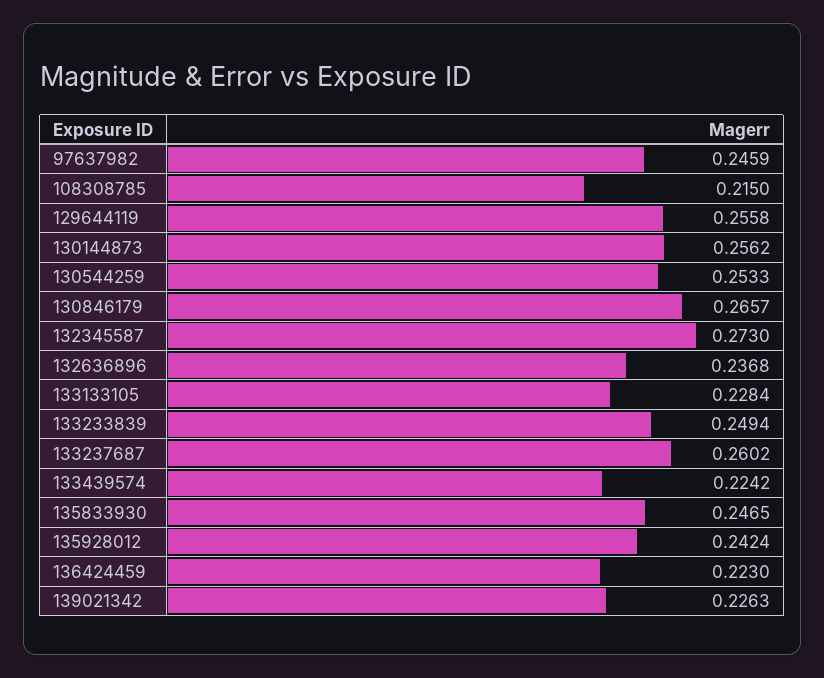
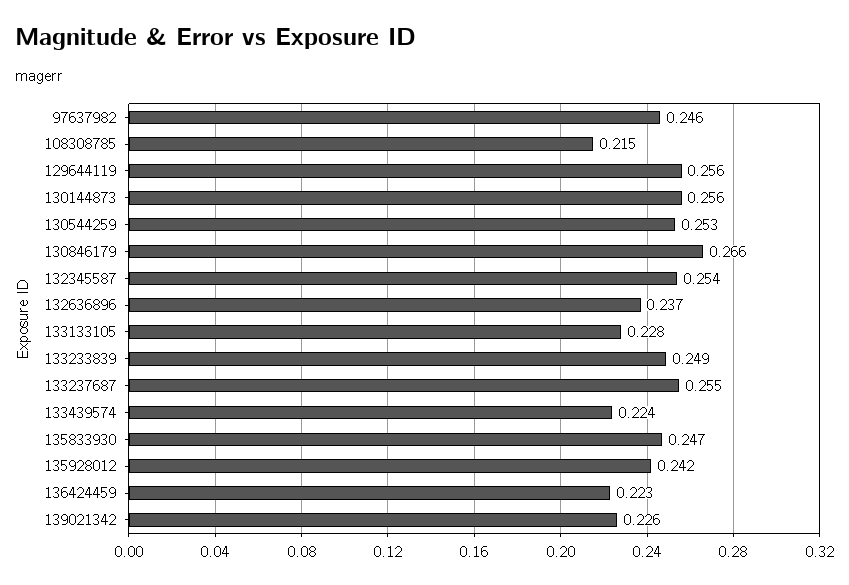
  {
    "97637982": 0.2459,
    "108308785": 0.215,
    "129644119": 0.2558,
    "130144873": 0.2562,
    "130544259": 0.2533,
    "130846179": 0.2657,
-   "132345587": 0.273,
+   "132345587": 0.254,
    "132636896": 0.2368,
    "133133105": 0.2284,
    "133233839": 0.2494,
-   "133237687": 0.2602,
+   "133237687": 0.255,
    "133439574": 0.2242,
    "135833930": 0.2465,
    "135928012": 0.2424,
    "136424459": 0.223,
    "139021342": 0.2263
  }

